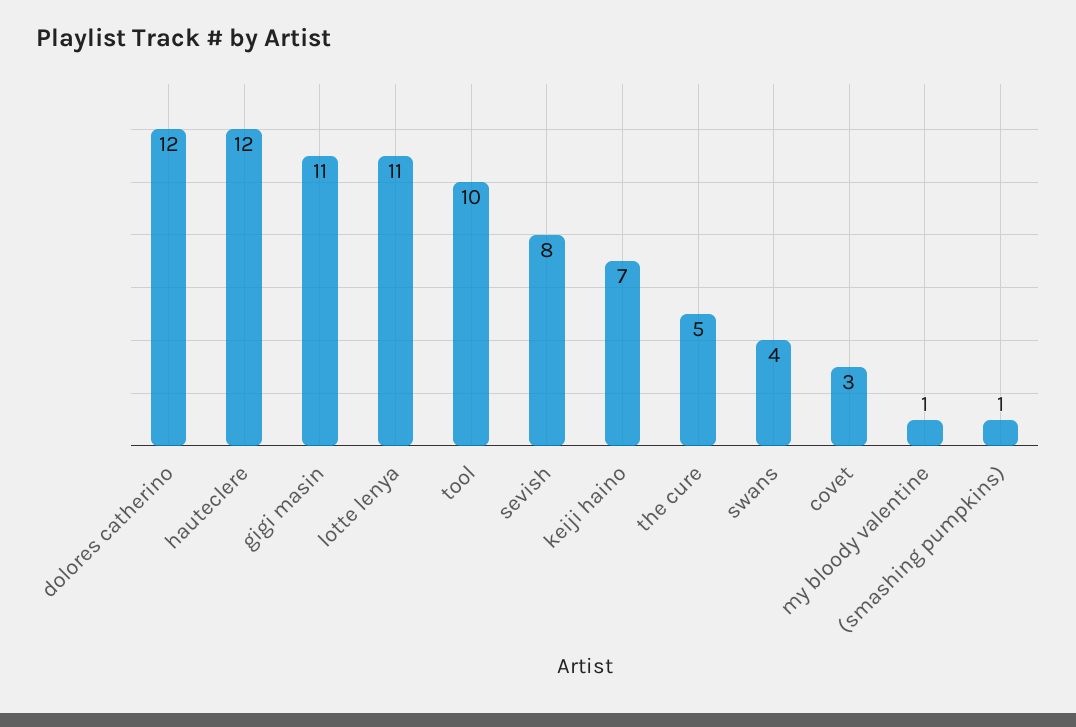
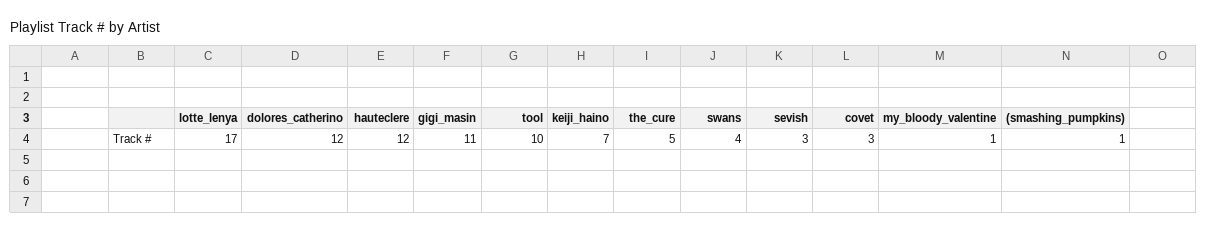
  {
    "dolores catherino": 12,
    "hauteclere": 12,
    "gigi masin": 11,
-   "lotte lenya": 11,
+   "lotte lenya": 17,
    "tool": 10,
-   "sevish": 8,
+   "sevish": 3,
    "keiji haino": 7,
    "the cure": 5,
    "swans": 4,
    "covet": 3,
    "my bloody valentine": 1,
    "(smashing pumpkins)": 1
  }

